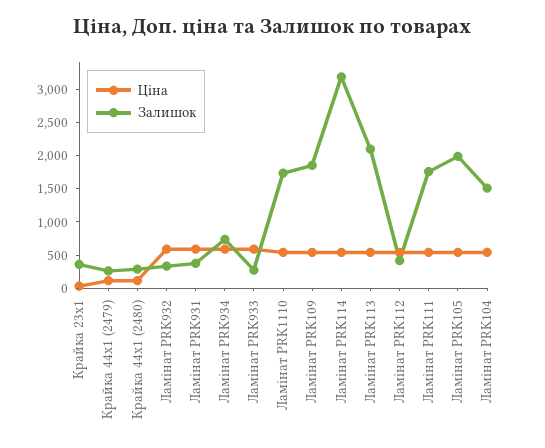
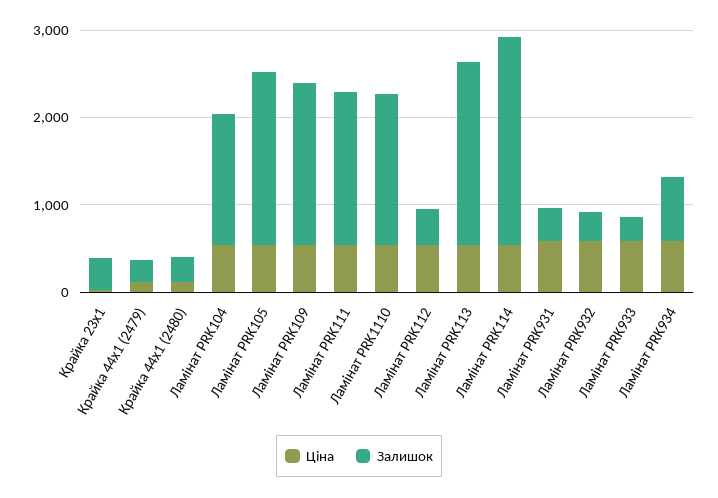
  {
    "Ціна": {
      "Крайка 23x1": 0,
      "Крайка 44x1 (2479)": 200,
      "Крайка 44x1 (2480)": 200,
      "Ламінат PRK932": 600,
      "Ламінат PRK931": 600,
      "Ламінат PRK934": 600,
      "Ламінат PRK933": 600,
      "Ламінат PRK1110": 600,
      "Ламінат PRK109": 600,
      "Ламінат PRK114": 600,
      "Ламінат PRK113": 600,
      "Ламінат PRK112": 600,
      "Ламінат PRK111": 600,
      "Ламінат PRK105": 600,
      "Ламінат PRK104": 600
    },
    "Залишок": {
      "Крайка 23x1": 400,
      "Крайка 44x1 (2479)": 200,
      "Крайка 44x1 (2480)": 200,
      "Ламінат PRK932": 400,
      "Ламінат PRK931": 400,
      "Ламінат PRK934": 800,
      "Ламінат PRK933": 200,
      "Ламінат PRK1110": 1800,
      "Ламінат PRK109": 1800,
-     "Ламінат PRK114": 3250,
+     "Ламінат PRK114": 2400,
      "Ламінат PRK113": 2000,
      "Ламінат PRK112": 400,
      "Ламінат PRK111": 1800,
      "Ламінат PRK105": 2000,
      "Ламінат PRK104": 1600
    }
  }

